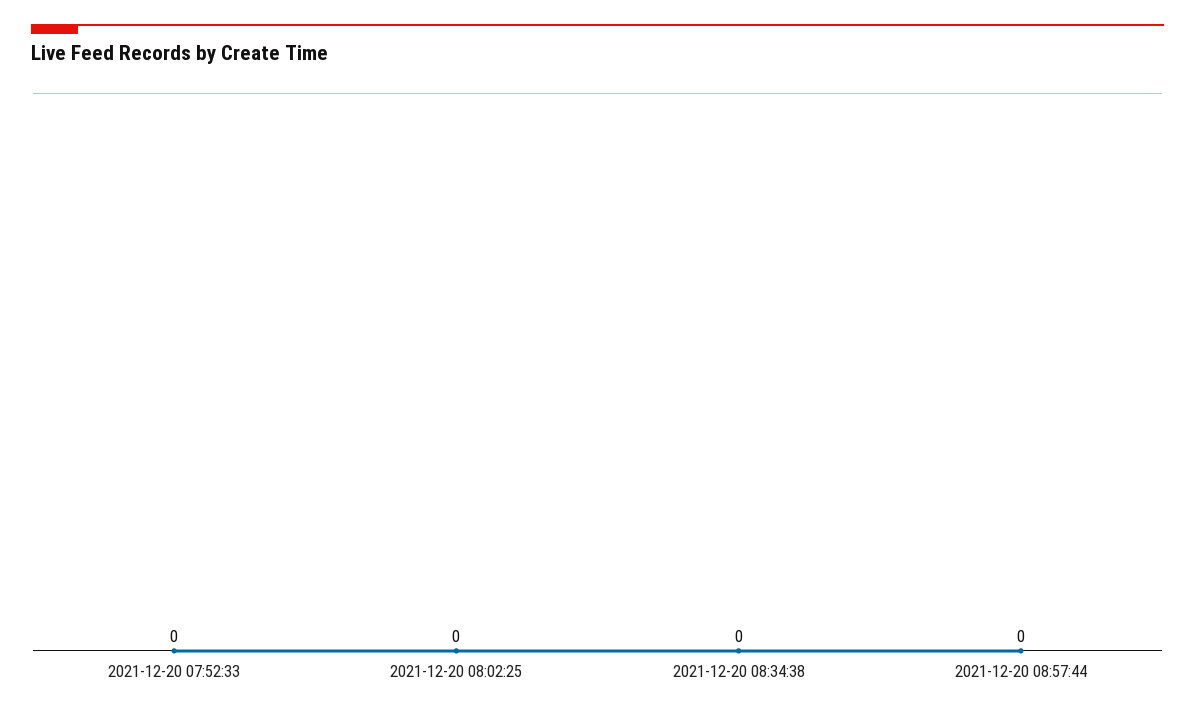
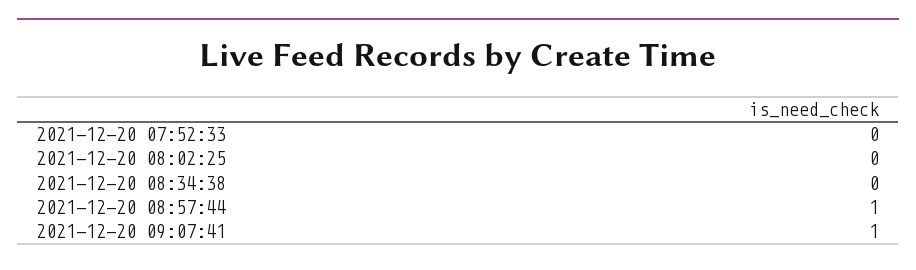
  {
    "2021-12-20 07:52:33": 0,
    "2021-12-20 08:02:25": 0,
    "2021-12-20 08:34:38": 0,
-   "2021-12-20 08:57:44": 0
+   "2021-12-20 08:57:44": 1,
+   "2021-12-20 09:07:41": 1
  }

